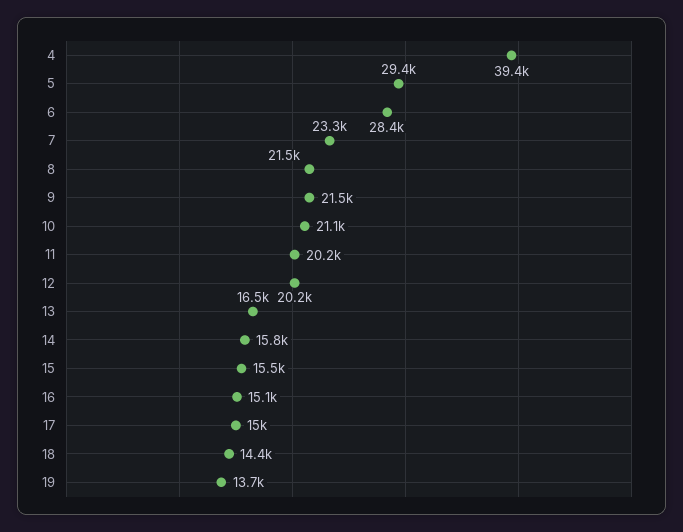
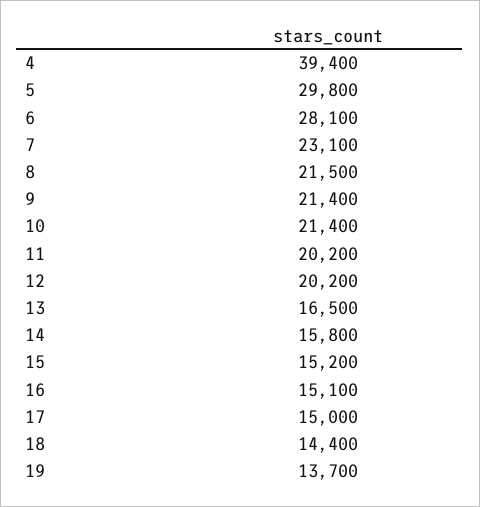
  {
    "4": 39400,
-   "5": 29400,
+   "5": 29800,
-   "6": 28400,
+   "6": 28100,
-   "7": 23300,
+   "7": 23100,
    "8": 21500,
-   "9": 21500,
+   "9": 21400,
-   "10": 21100,
+   "10": 21400,
    "11": 20200,
    "12": 20200,
    "13": 16500,
    "14": 15800,
-   "15": 15500,
+   "15": 15200,
    "16": 15100,
    "17": 15000,
    "18": 14400,
    "19": 13700
  }

